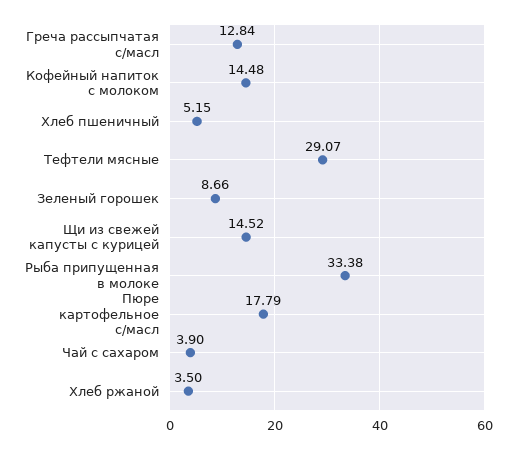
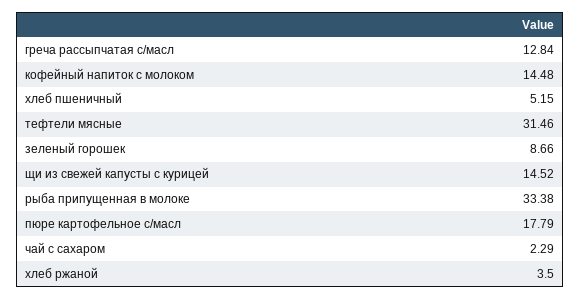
  {
    "Греча рассыпчатая с/масл": 12.84,
    "Кофейный напиток с молоком": 14.48,
    "Хлеб пшеничный": 5.15,
-   "Тефтели мясные": 29.07,
+   "Тефтели мясные": 31.46,
    "Зеленый горошек": 8.66,
    "Щи из свежей капусты с курицей": 14.52,
    "Рыба припущенная в молоке": 33.38,
    "Пюре картофельное с/масл": 17.79,
-   "Чай с сахаром": 3.9,
+   "Чай с сахаром": 2.29,
    "Хлеб ржаной": 3.5
  }

